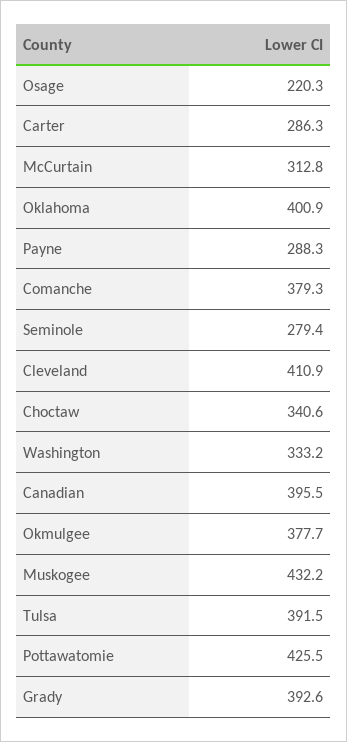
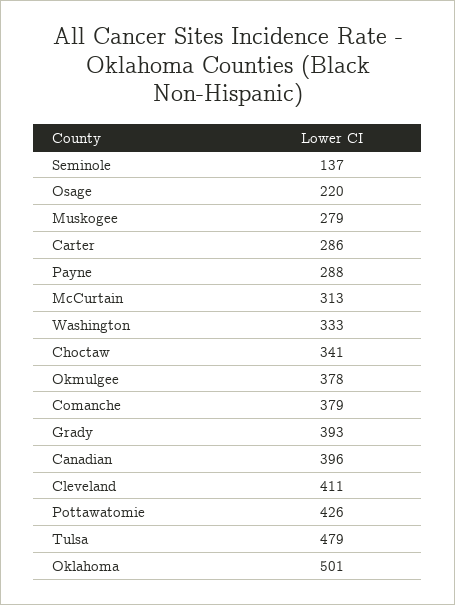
  {
    "Osage": 220.3,
    "Carter": 286.3,
    "McCurtain": 312.8,
-   "Oklahoma": 400.9,
+   "Oklahoma": 501,
    "Payne": 288.3,
    "Comanche": 379.3,
-   "Seminole": 279.4,
+   "Seminole": 137,
    "Cleveland": 410.9,
    "Choctaw": 340.6,
    "Washington": 333.2,
    "Canadian": 395.5,
    "Okmulgee": 377.7,
-   "Muskogee": 432.2,
+   "Muskogee": 279,
-   "Tulsa": 391.5,
+   "Tulsa": 479,
    "Pottawatomie": 425.5,
    "Grady": 392.6
  }

